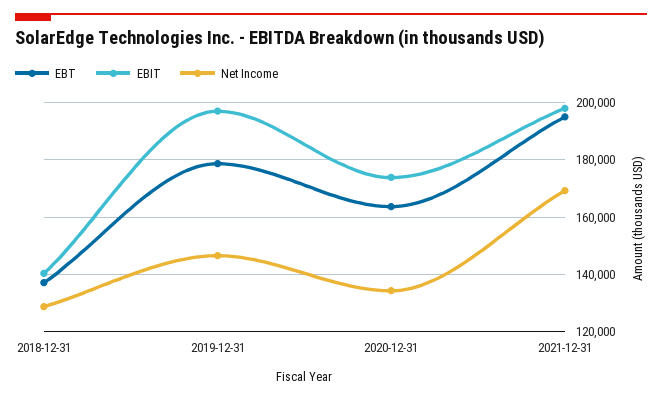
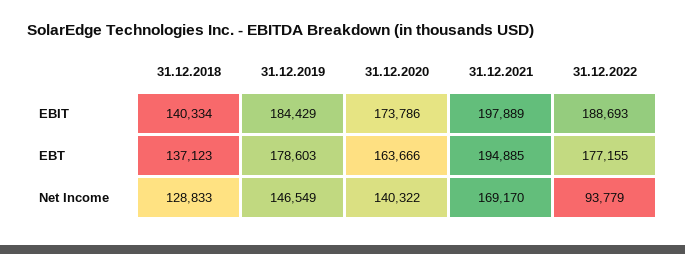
  {
    "EBT": {
      "2018-12-31": 137123,
      "2019-12-31": 178603,
      "2020-12-31": 163666,
-     "2021-12-31": 194885
+     "2021-12-31": 194885,
+     "31.12.2022": 177155
    },
    "EBIT": {
      "2018-12-31": 140334,
-     "2019-12-31": 197500,
+     "2019-12-31": 184429,
      "2020-12-31": 173786,
-     "2021-12-31": 197889
+     "2021-12-31": 197889,
+     "31.12.2022": 188693
    },
    "Net Income": {
      "2018-12-31": 128833,
      "2019-12-31": 146549,
-     "2020-12-31": 135000,
+     "2020-12-31": 140322,
-     "2021-12-31": 169170
+     "2021-12-31": 169170,
+     "31.12.2022": 93779
    }
  }

